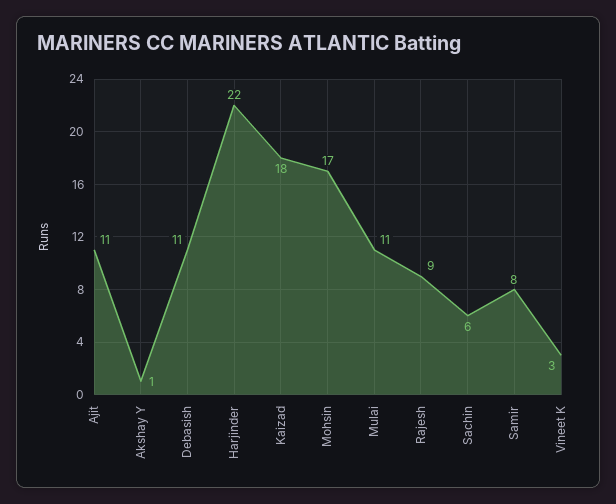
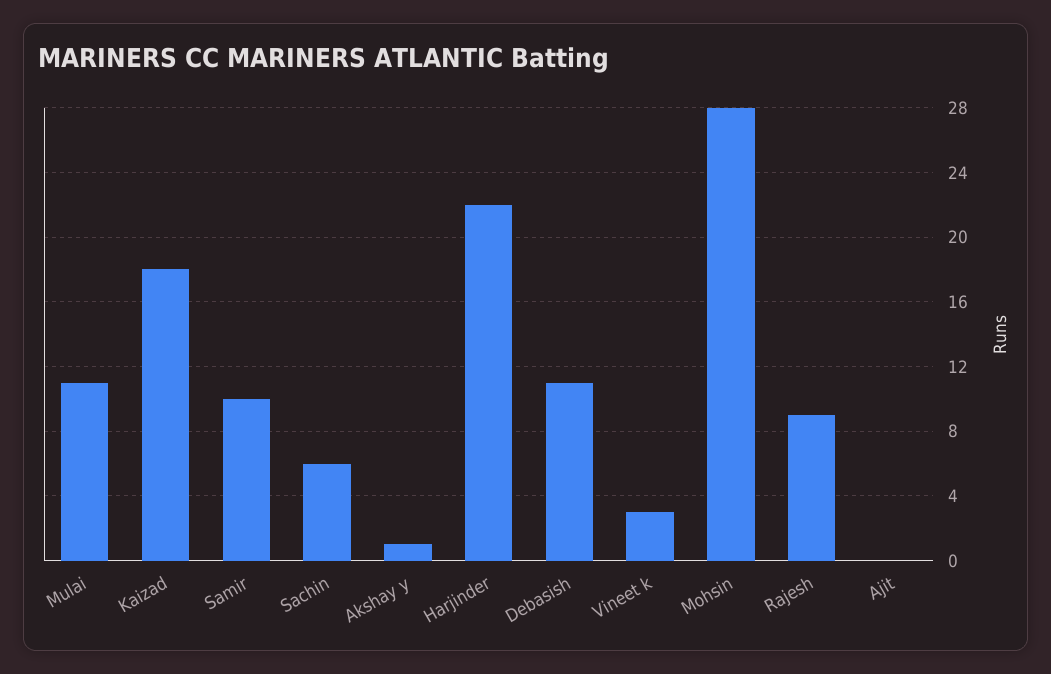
  {
-   "Ajit": 11,
+   "Ajit": 0,
    "Akshay Y": 1,
    "Debasish": 11,
    "Harjinder": 22,
    "Kaizad": 18,
-   "Mohsin": 17,
+   "Mohsin": 28,
    "Mulai": 11,
    "Rajesh": 9,
    "Sachin": 6,
-   "Samir": 8,
+   "Samir": 10,
    "Vineet K": 3
  }

